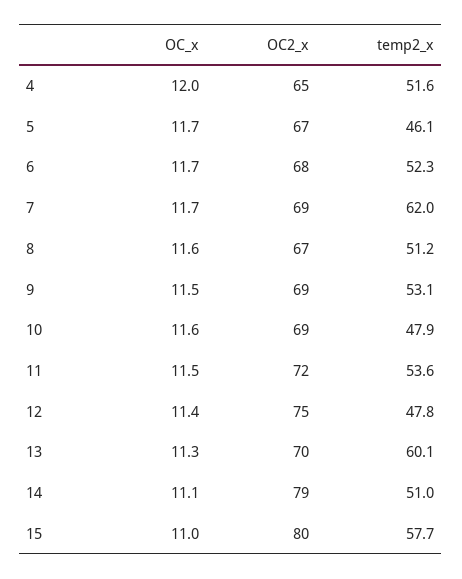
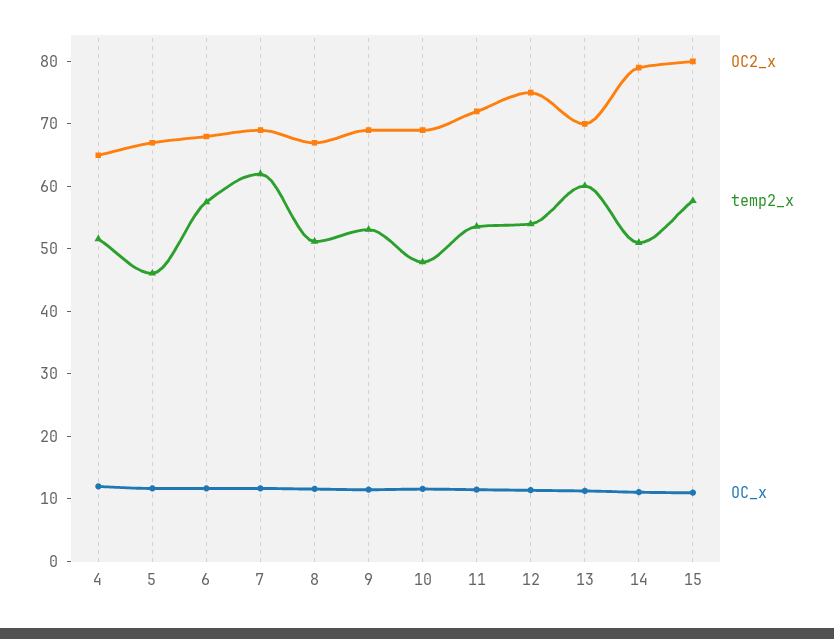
  {
    "OC_x": {
      "4": 12,
      "5": 11.7,
      "6": 11.7,
      "7": 11.7,
      "8": 11.6,
      "9": 11.5,
      "10": 11.6,
      "11": 11.5,
      "12": 11.4,
      "13": 11.3,
      "14": 11.1,
      "15": 11
    },
    "OC2_x": {
      "4": 65,
      "5": 67,
      "6": 68,
      "7": 69,
      "8": 67,
      "9": 69,
      "10": 69,
      "11": 72,
      "12": 75,
      "13": 70,
      "14": 79,
      "15": 80
    },
    "temp2_x": {
      "4": 51.6,
      "5": 46.1,
-     "6": 52.3,
+     "6": 58,
      "7": 62,
      "8": 51.2,
      "9": 53.1,
      "10": 47.9,
      "11": 53.6,
-     "12": 47.8,
+     "12": 54,
      "13": 60.1,
      "14": 51,
      "15": 57.7
    }
  }

